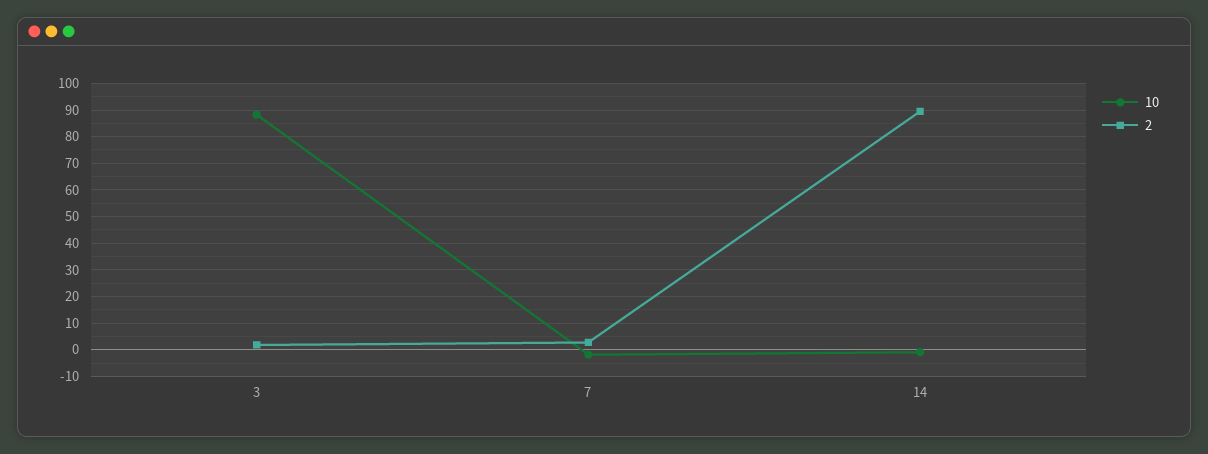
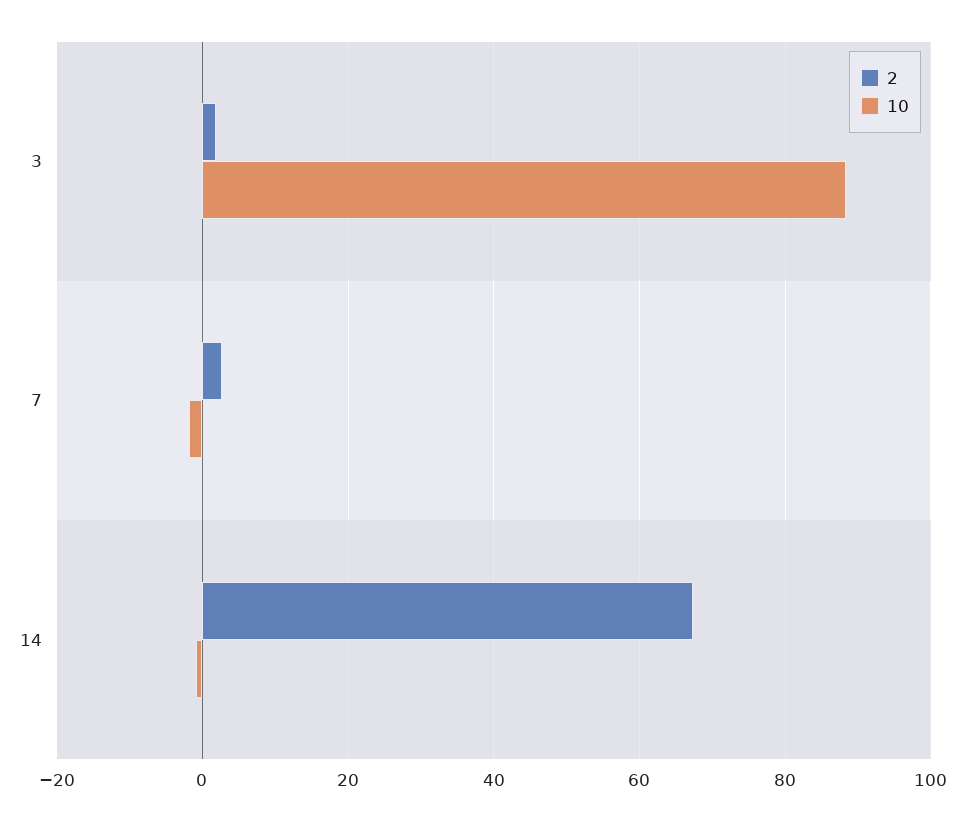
  {
    "10": {
      "3": 88,
      "7": -2,
      "14": 0
    },
    "2": {
      "3": 2,
      "7": 2,
-     "14": 90
+     "14": 68
    }
  }

